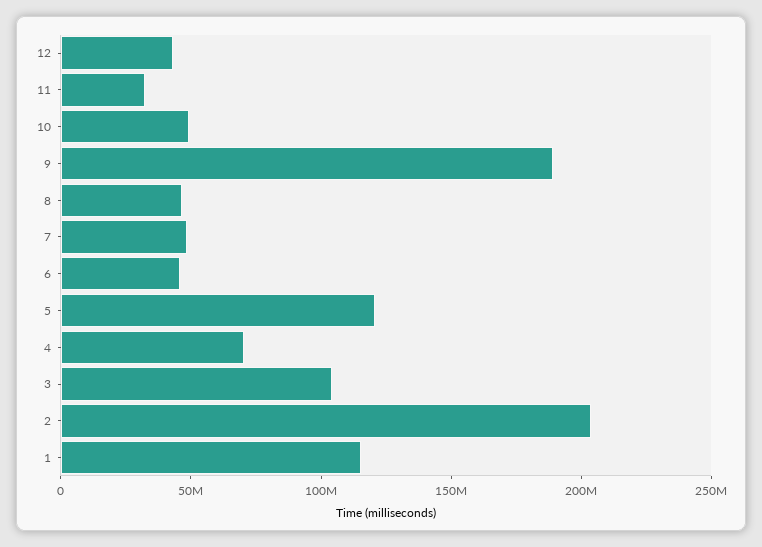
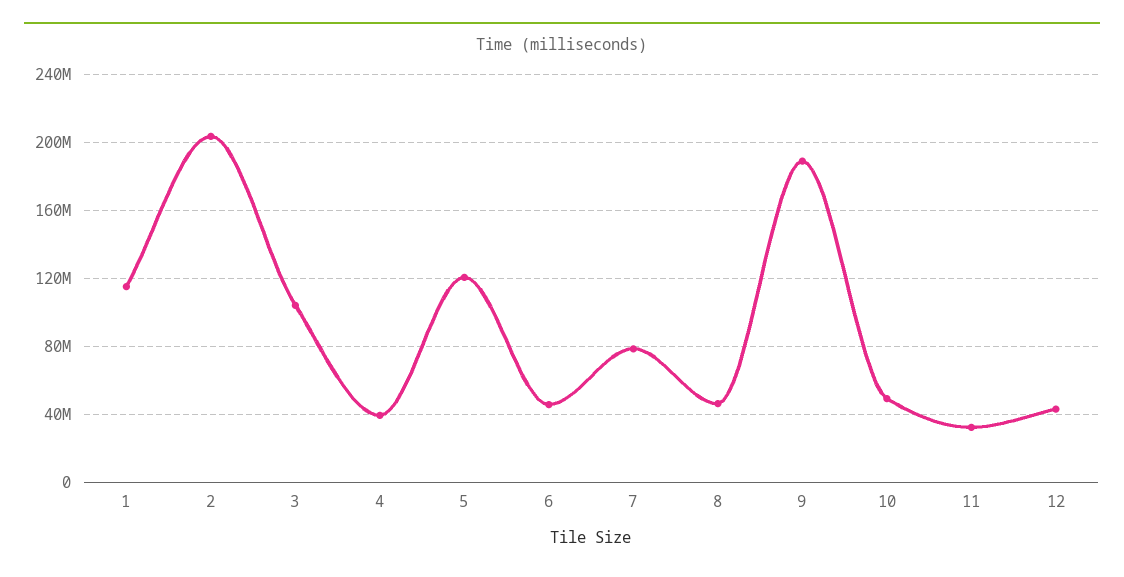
  {
    "12": 45000000,
    "11": 30000000,
    "10": 50000000,
    "9": 190000000,
    "8": 45000000,
-   "7": 50000000,
+   "7": 80000000,
    "6": 45000000,
    "5": 120000000,
-   "4": 70000000,
+   "4": 40000000,
    "3": 105000000,
    "2": 205000000,
    "1": 115000000
  }

